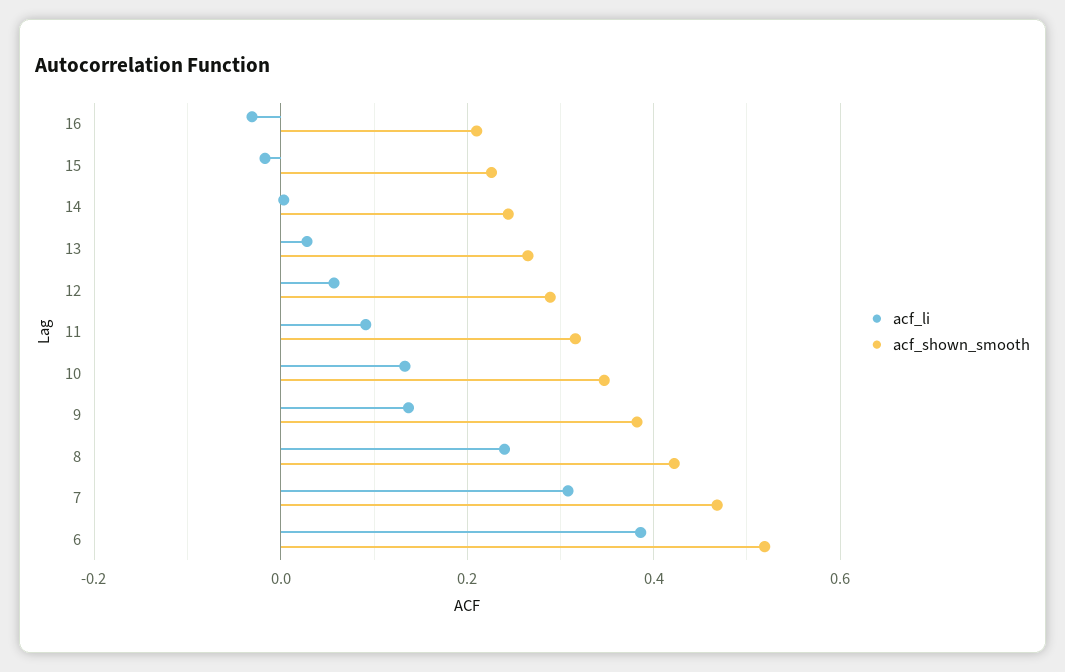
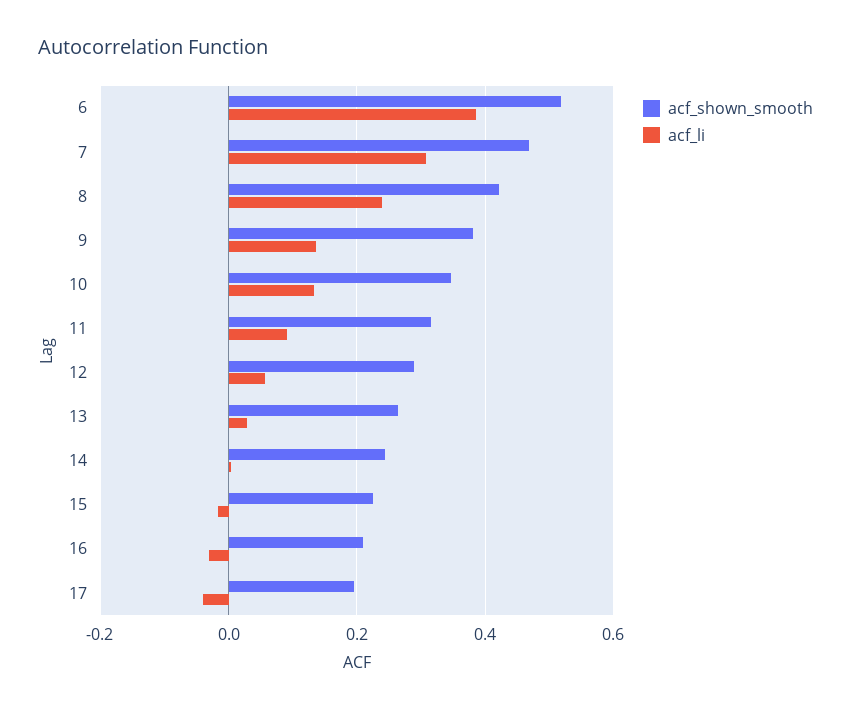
  {
    "acf_li": {
      "16": -0.04,
      "15": -0.02,
      "14": 0,
      "13": 0.02,
      "12": 0.06,
      "11": 0.1,
      "10": 0.14,
      "9": 0.14,
      "8": 0.24,
      "7": 0.3,
-     "6": 0.38
+     "6": 0.38,
+     "17": -0.04
    },
    "acf_shown_smooth": {
      "16": 0.22,
      "15": 0.22,
      "14": 0.24,
      "13": 0.26,
      "12": 0.28,
      "11": 0.32,
      "10": 0.34,
      "9": 0.38,
      "8": 0.42,
      "7": 0.46,
-     "6": 0.52
+     "6": 0.52,
+     "17": 0.2
    }
  }

